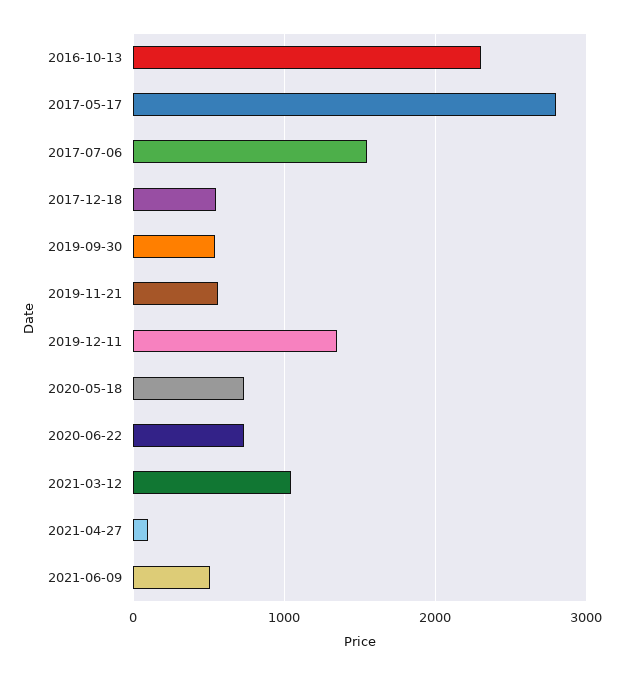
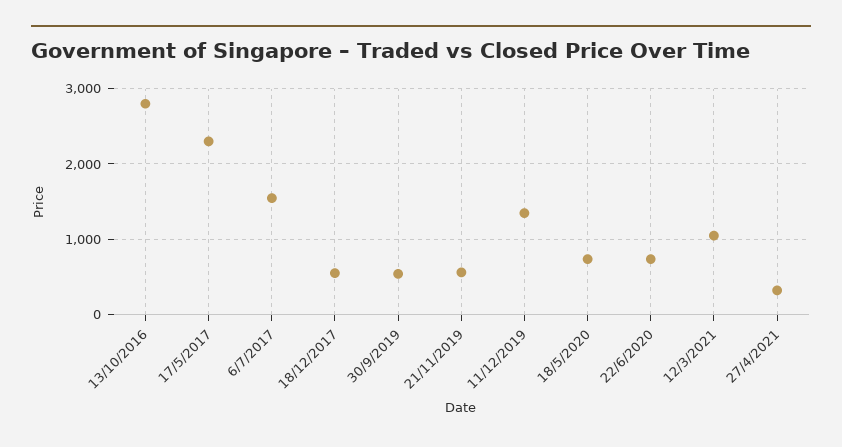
  {
-   "2016-10-13": 2300,
+   "2016-10-13": 2800,
-   "2017-05-17": 2800,
+   "2017-05-17": 2300,
    "2017-07-06": 1500,
    "2017-12-18": 500,
    "2019-09-30": 500,
    "2019-11-21": 600,
    "2019-12-11": 1300,
    "2020-05-18": 700,
    "2020-06-22": 700,
    "2021-03-12": 1000,
-   "2021-04-27": 100,
+   "2021-04-27": 300
-   "2021-06-09": 500
  }

